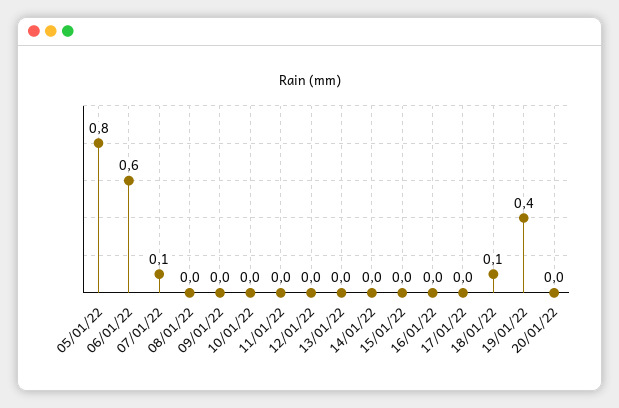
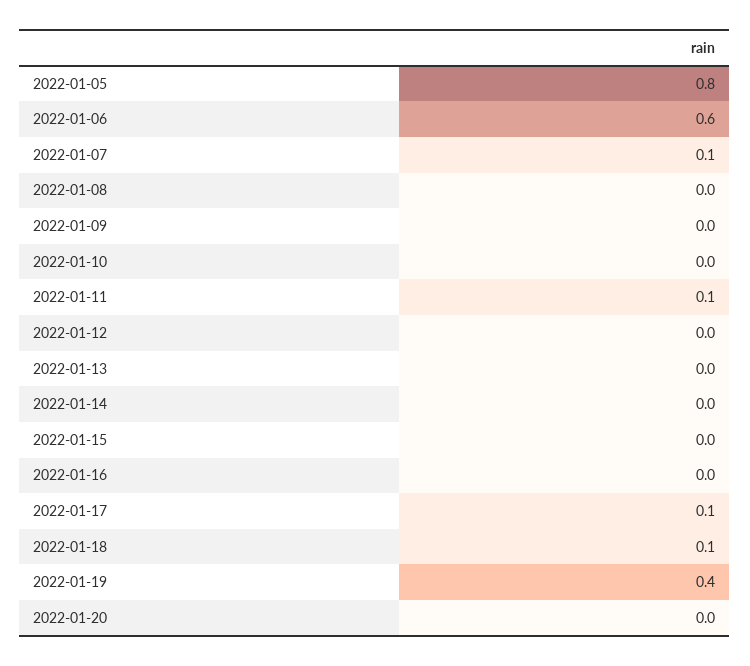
  {
    "05/01/22": 0.8,
    "06/01/22": 0.6,
    "07/01/22": 0.1,
    "08/01/22": 0,
    "09/01/22": 0,
    "10/01/22": 0,
-   "11/01/22": 0,
+   "11/01/22": 0.1,
    "12/01/22": 0,
    "13/01/22": 0,
    "14/01/22": 0,
    "15/01/22": 0,
    "16/01/22": 0,
-   "17/01/22": 0,
+   "17/01/22": 0.1,
    "18/01/22": 0.1,
    "19/01/22": 0.4,
    "20/01/22": 0
  }

